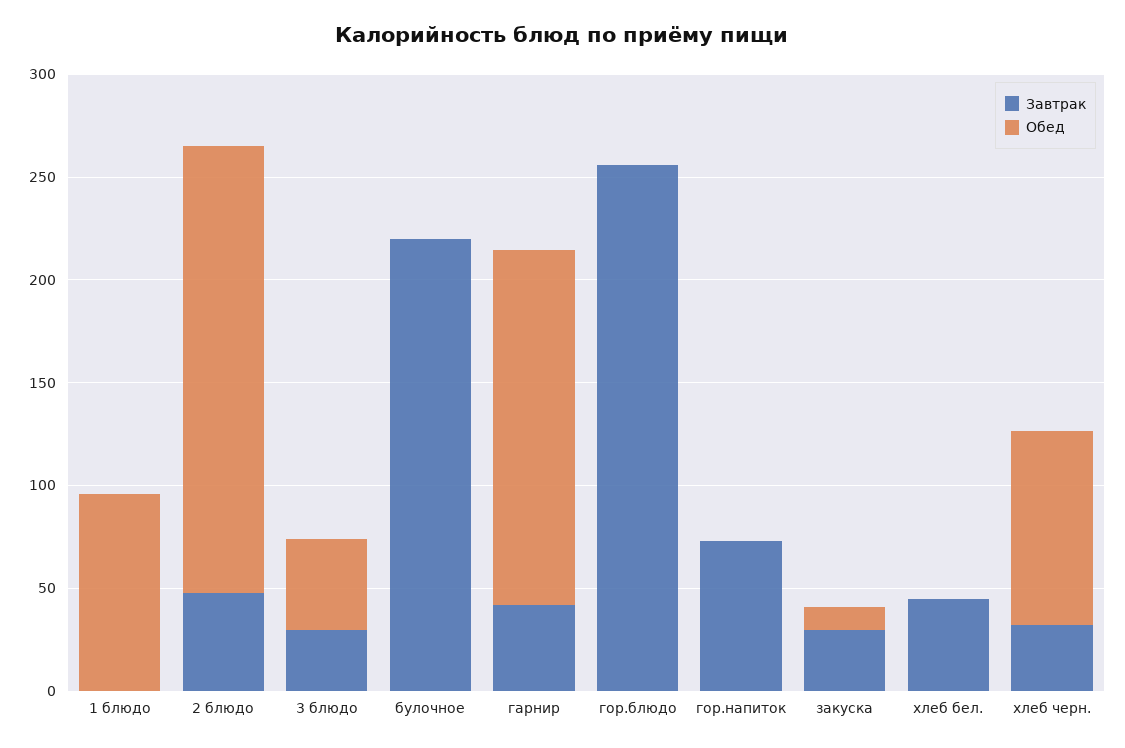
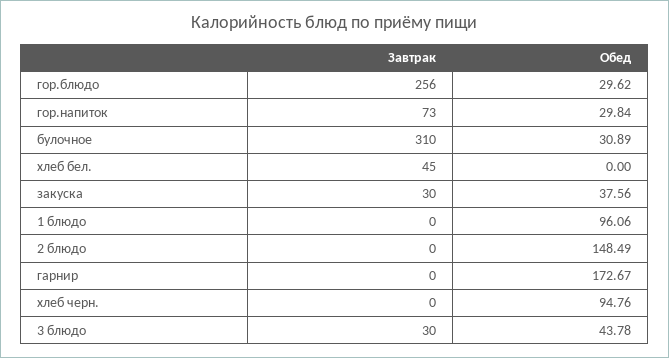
  {
    "Завтрак": {
      "1 блюдо": 0,
-     "2 блюдо": 50,
+     "2 блюдо": 0,
      "3 блюдо": 30,
-     "булочное": 220,
+     "булочное": 310,
-     "гарнир": 40,
+     "гарнир": 0,
      "гор.блюдо": 256,
      "гор.напиток": 73,
      "закуска": 30,
      "хлеб бел.": 45,
-     "хлеб черн.": 30
+     "хлеб черн.": 0
    },
    "Обед": {
      "1 блюдо": 96.06,
-     "2 блюдо": 220,
+     "2 блюдо": 148.49,
      "3 блюдо": 43.78,
-     "булочное": 0,
+     "булочное": 30.89,
      "гарнир": 172.67,
-     "гор.блюдо": 0,
+     "гор.блюдо": 29.62,
-     "гор.напиток": 0,
+     "гор.напиток": 29.84,
-     "закуска": 10,
+     "закуска": 37.56,
      "хлеб бел.": 0,
      "хлеб черн.": 94.76
    }
  }

